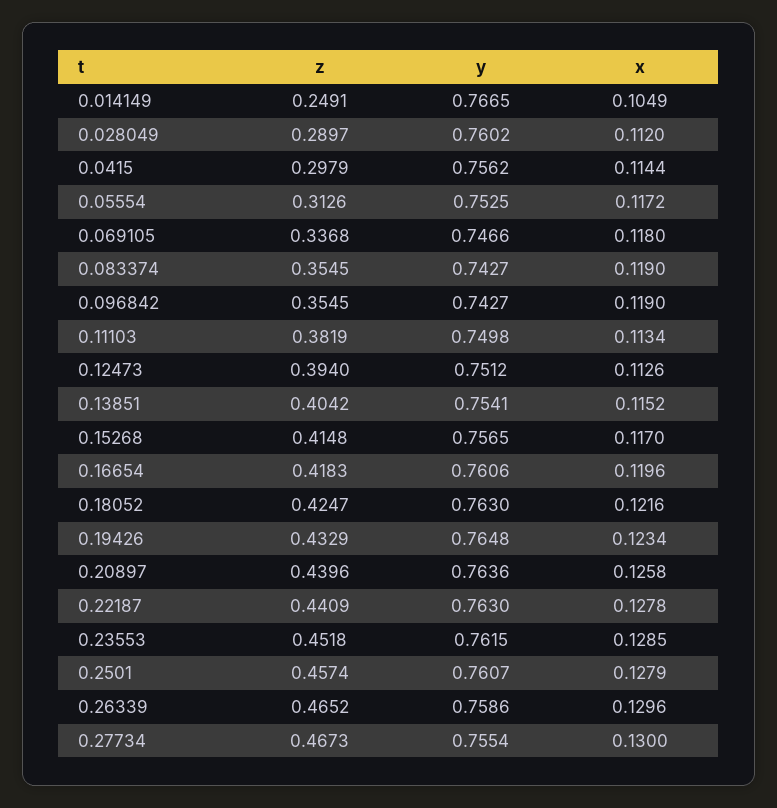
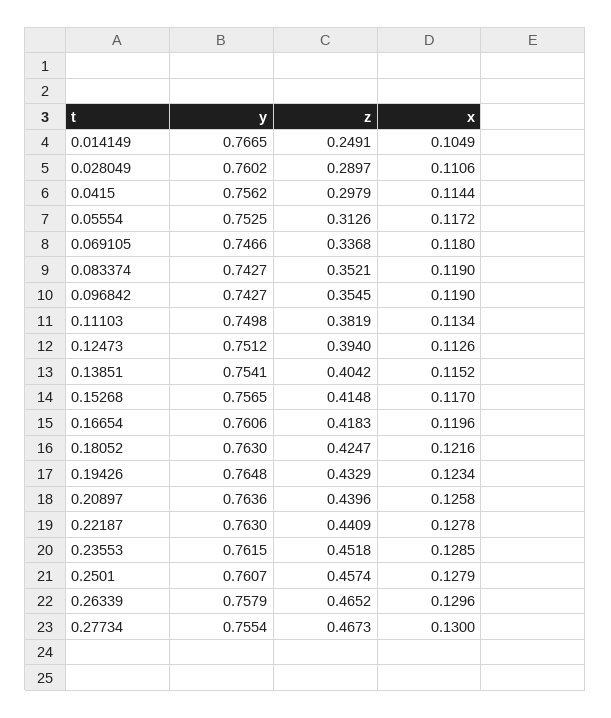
  {
    "z": {
      "0.014149": 0.2491,
      "0.028049": 0.2897,
      "0.0415": 0.2979,
      "0.05554": 0.3126,
      "0.069105": 0.3368,
-     "0.083374": 0.3545,
+     "0.083374": 0.3521,
      "0.096842": 0.3545,
      "0.11103": 0.3819,
      "0.12473": 0.394,
      "0.13851": 0.4042,
      "0.15268": 0.4148,
      "0.16654": 0.4183,
      "0.18052": 0.4247,
      "0.19426": 0.4329,
      "0.20897": 0.4396,
      "0.22187": 0.4409,
      "0.23553": 0.4518,
      "0.2501": 0.4574,
      "0.26339": 0.4652,
      "0.27734": 0.4673
    },
    "y": {
      "0.014149": 0.7665,
      "0.028049": 0.7602,
      "0.0415": 0.7562,
      "0.05554": 0.7525,
      "0.069105": 0.7466,
      "0.083374": 0.7427,
      "0.096842": 0.7427,
      "0.11103": 0.7498,
      "0.12473": 0.7512,
      "0.13851": 0.7541,
      "0.15268": 0.7565,
      "0.16654": 0.7606,
      "0.18052": 0.763,
      "0.19426": 0.7648,
      "0.20897": 0.7636,
      "0.22187": 0.763,
      "0.23553": 0.7615,
      "0.2501": 0.7607,
-     "0.26339": 0.7586,
+     "0.26339": 0.7579,
      "0.27734": 0.7554
    },
    "x": {
      "0.014149": 0.1049,
-     "0.028049": 0.112,
+     "0.028049": 0.1106,
      "0.0415": 0.1144,
      "0.05554": 0.1172,
      "0.069105": 0.118,
      "0.083374": 0.119,
      "0.096842": 0.119,
      "0.11103": 0.1134,
      "0.12473": 0.1126,
      "0.13851": 0.1152,
      "0.15268": 0.117,
      "0.16654": 0.1196,
      "0.18052": 0.1216,
      "0.19426": 0.1234,
      "0.20897": 0.1258,
      "0.22187": 0.1278,
      "0.23553": 0.1285,
      "0.2501": 0.1279,
      "0.26339": 0.1296,
      "0.27734": 0.13
    }
  }

